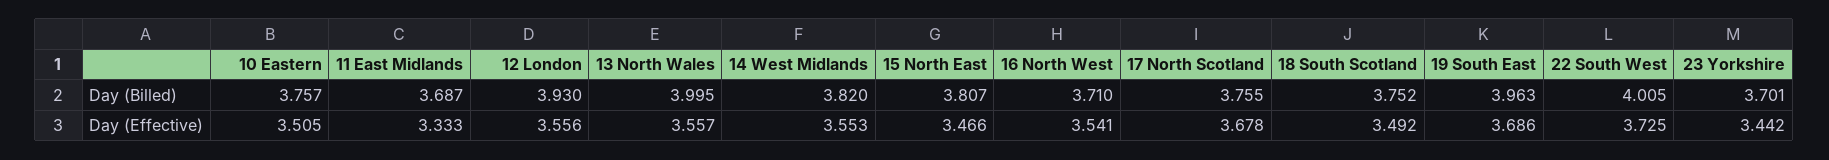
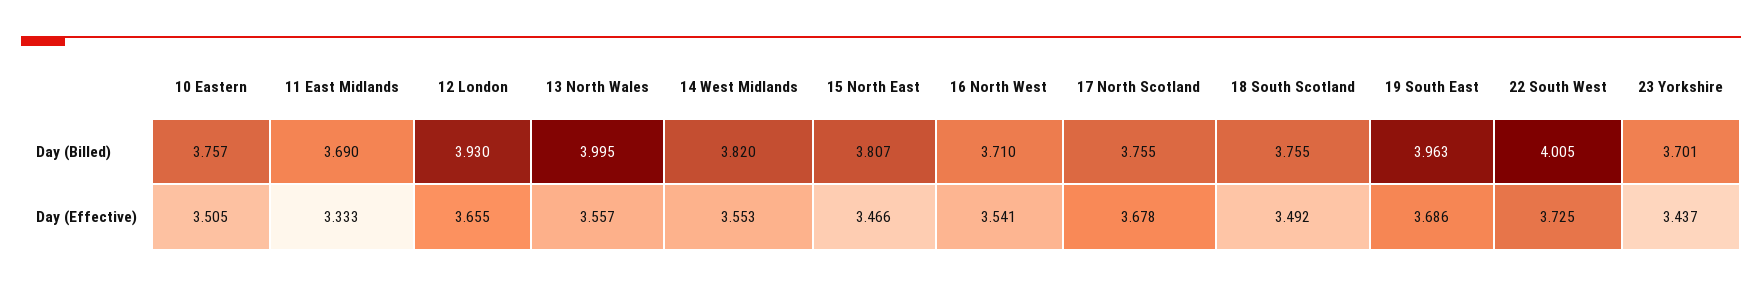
  {
    "10 Eastern": {
      "Day (Billed)": 3.757,
      "Day (Effective)": 3.505
    },
    "11 East Midlands": {
-     "Day (Billed)": 3.687,
+     "Day (Billed)": 3.69,
      "Day (Effective)": 3.333
    },
    "12 London": {
      "Day (Billed)": 3.93,
-     "Day (Effective)": 3.556
+     "Day (Effective)": 3.655
    },
    "13 North Wales": {
      "Day (Billed)": 3.995,
      "Day (Effective)": 3.557
    },
    "14 West Midlands": {
      "Day (Billed)": 3.82,
      "Day (Effective)": 3.553
    },
    "15 North East": {
      "Day (Billed)": 3.807,
      "Day (Effective)": 3.466
    },
    "16 North West": {
      "Day (Billed)": 3.71,
      "Day (Effective)": 3.541
    },
    "17 North Scotland": {
      "Day (Billed)": 3.755,
      "Day (Effective)": 3.678
    },
    "18 South Scotland": {
-     "Day (Billed)": 3.752,
+     "Day (Billed)": 3.755,
      "Day (Effective)": 3.492
    },
    "19 South East": {
      "Day (Billed)": 3.963,
      "Day (Effective)": 3.686
    },
    "22 South West": {
      "Day (Billed)": 4.005,
      "Day (Effective)": 3.725
    },
    "23 Yorkshire": {
      "Day (Billed)": 3.701,
-     "Day (Effective)": 3.442
+     "Day (Effective)": 3.437
    }
  }

